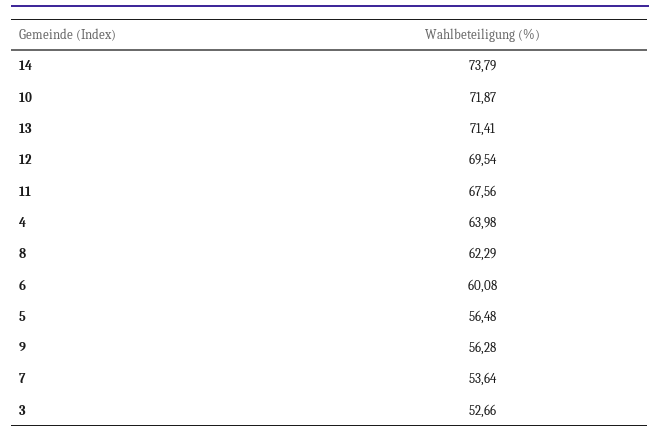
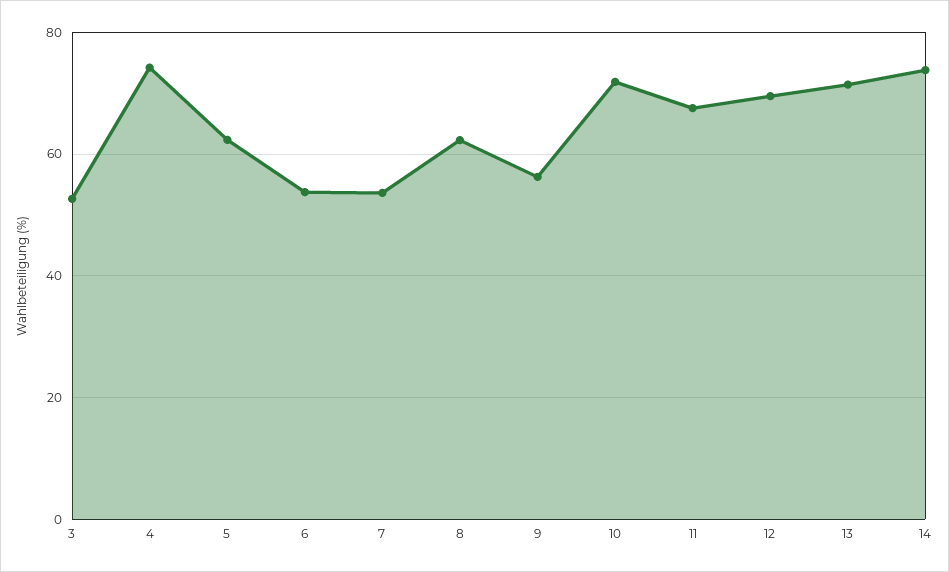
  {
    "14": 73.79,
    "10": 71.87,
    "13": 71.41,
    "12": 69.54,
    "11": 67.56,
-   "4": 63.98,
+   "4": 74,
    "8": 62.29,
-   "6": 60.08,
+   "6": 54,
-   "5": 56.48,
+   "5": 62,
    "9": 56.28,
    "7": 53.64,
    "3": 52.66
  }

